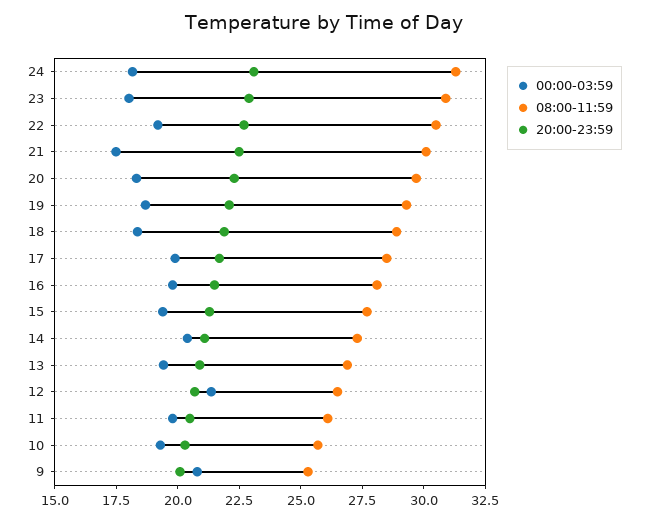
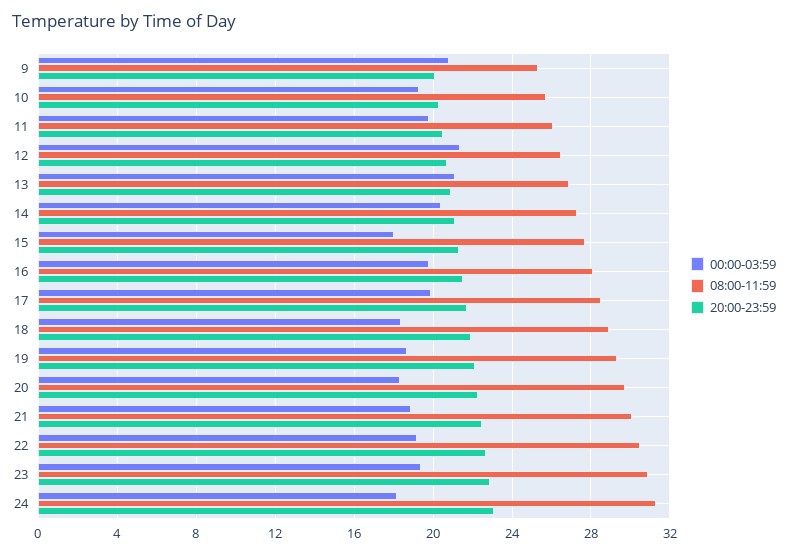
  {
    "00:00-03:59": {
      "24": 18,
-     "23": 18,
+     "23": 19.5,
      "22": 19,
-     "21": 17.5,
+     "21": 19,
      "20": 18.5,
      "19": 18.5,
      "18": 18.5,
      "17": 20,
      "16": 20,
-     "15": 19.5,
+     "15": 18,
      "14": 20.5,
-     "13": 19.5,
+     "13": 21,
      "12": 21.5,
      "11": 20,
      "10": 19.5,
      "9": 21
    },
    "08:00-11:59": {
      "24": 31.5,
      "23": 31,
      "22": 30.5,
      "21": 30,
      "20": 29.5,
      "19": 29.5,
      "18": 29,
      "17": 28.5,
      "16": 28,
      "15": 27.5,
      "14": 27.5,
      "13": 27,
      "12": 26.5,
      "11": 26,
      "10": 25.5,
      "9": 25.5
    },
    "20:00-23:59": {
      "24": 23,
      "23": 23,
      "22": 22.5,
      "21": 22.5,
      "20": 22.5,
      "19": 22,
      "18": 22,
      "17": 21.5,
      "16": 21.5,
      "15": 21.5,
      "14": 21,
      "13": 21,
      "12": 20.5,
      "11": 20.5,
      "10": 20.5,
      "9": 20
    }
  }

